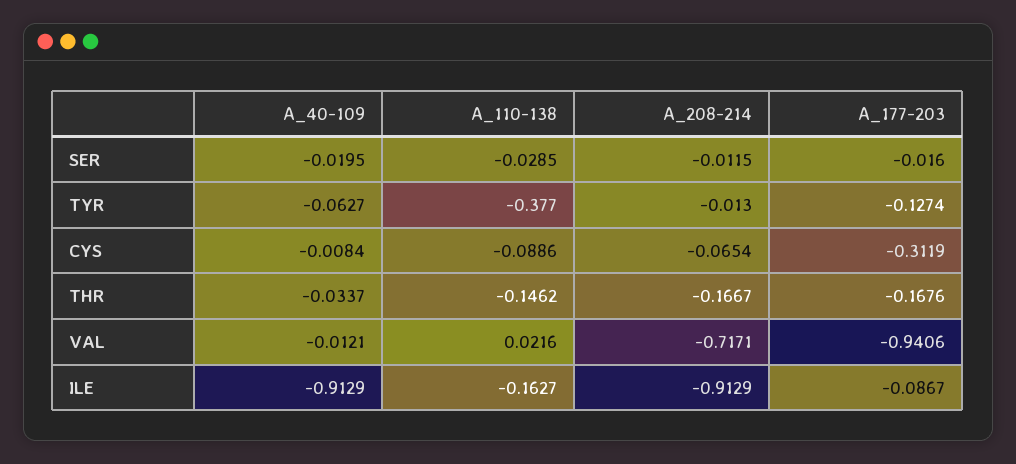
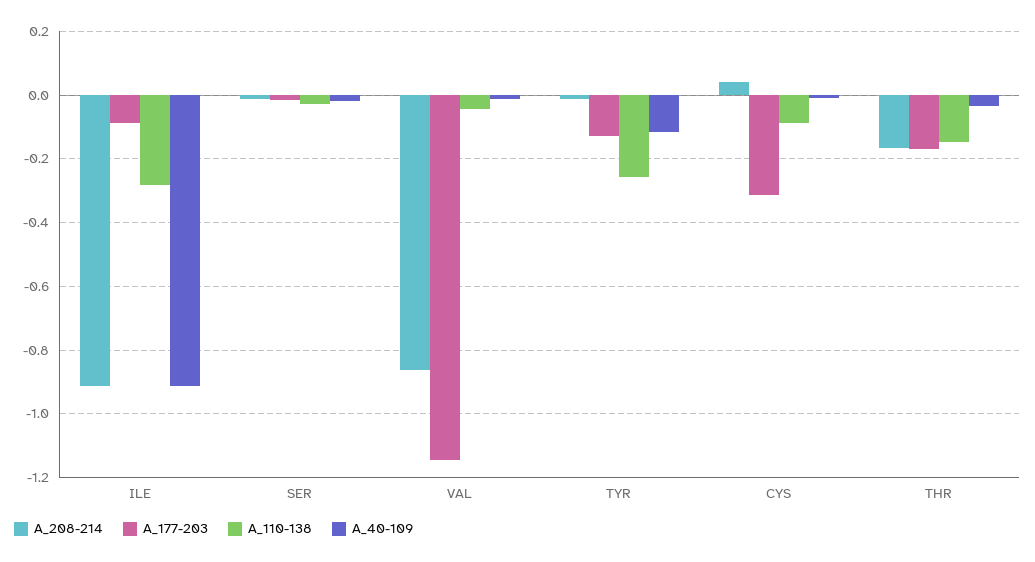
  {
    "A_40-109": {
      "SER": -0.0195,
-     "TYR": -0.0627,
+     "TYR": -0.12,
      "CYS": -0.0084,
      "THR": -0.0337,
      "VAL": -0.0121,
      "ILE": -0.9129
    },
    "A_110-138": {
      "SER": -0.0285,
-     "TYR": -0.377,
+     "TYR": -0.26,
      "CYS": -0.0886,
      "THR": -0.1462,
-     "VAL": 0.0216,
+     "VAL": -0.04,
-     "ILE": -0.1627
+     "ILE": -0.28
    },
    "A_208-214": {
      "SER": -0.0115,
      "TYR": -0.013,
-     "CYS": -0.0654,
+     "CYS": 0.04,
      "THR": -0.1667,
-     "VAL": -0.7171,
+     "VAL": -0.86,
      "ILE": -0.9129
    },
    "A_177-203": {
      "SER": -0.016,
      "TYR": -0.1274,
      "CYS": -0.3119,
      "THR": -0.1676,
-     "VAL": -0.9406,
+     "VAL": -1.14,
      "ILE": -0.0867
    }
  }

